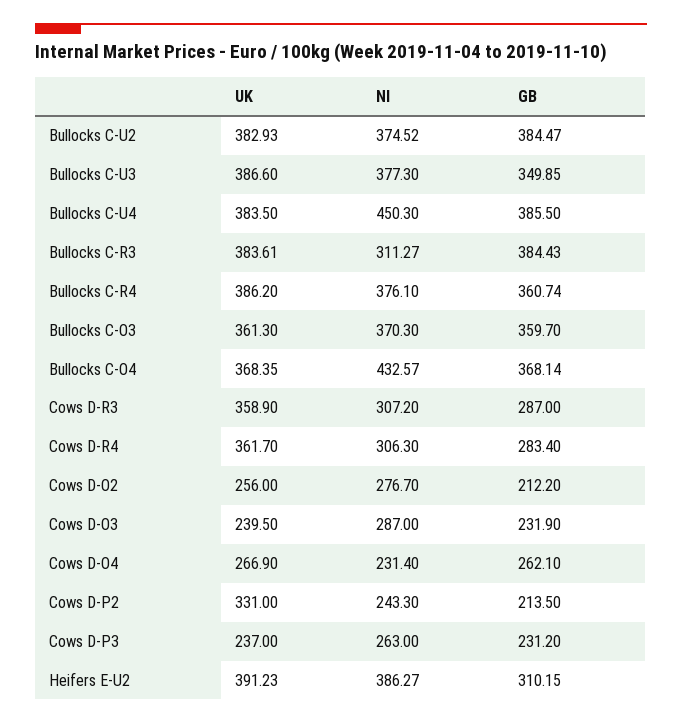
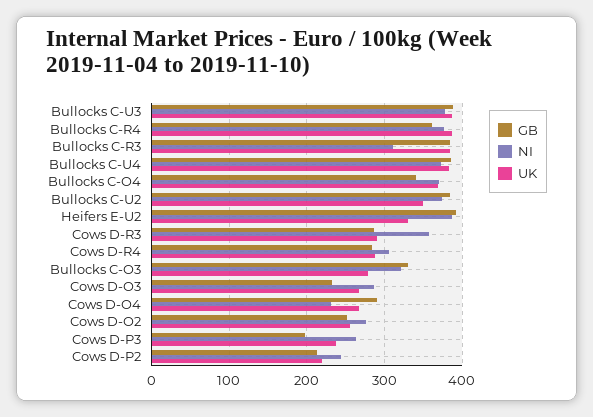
  {
    "UK": {
-     "Bullocks C-U2": 382.93,
+     "Bullocks C-U2": 350,
      "Bullocks C-U3": 386.6,
      "Bullocks C-U4": 383.5,
      "Bullocks C-R3": 383.61,
      "Bullocks C-R4": 386.2,
-     "Bullocks C-O3": 361.3,
+     "Bullocks C-O3": 280,
      "Bullocks C-O4": 368.35,
-     "Cows D-R3": 358.9,
+     "Cows D-R3": 290,
-     "Cows D-R4": 361.7,
+     "Cows D-R4": 290,
      "Cows D-O2": 256,
-     "Cows D-O3": 239.5,
+     "Cows D-O3": 270,
      "Cows D-O4": 266.9,
-     "Cows D-P2": 331,
+     "Cows D-P2": 220,
      "Cows D-P3": 237,
-     "Heifers E-U2": 391.23
+     "Heifers E-U2": 330
    },
    "NI": {
      "Bullocks C-U2": 374.52,
      "Bullocks C-U3": 377.3,
-     "Bullocks C-U4": 450.3,
+     "Bullocks C-U4": 370,
      "Bullocks C-R3": 311.27,
      "Bullocks C-R4": 376.1,
-     "Bullocks C-O3": 370.3,
+     "Bullocks C-O3": 320,
-     "Bullocks C-O4": 432.57,
+     "Bullocks C-O4": 370,
-     "Cows D-R3": 307.2,
+     "Cows D-R3": 360,
      "Cows D-R4": 306.3,
      "Cows D-O2": 276.7,
      "Cows D-O3": 287,
      "Cows D-O4": 231.4,
      "Cows D-P2": 243.3,
      "Cows D-P3": 263,
      "Heifers E-U2": 386.27
    },
    "GB": {
      "Bullocks C-U2": 384.47,
-     "Bullocks C-U3": 349.85,
+     "Bullocks C-U3": 390,
      "Bullocks C-U4": 385.5,
      "Bullocks C-R3": 384.43,
      "Bullocks C-R4": 360.74,
-     "Bullocks C-O3": 359.7,
+     "Bullocks C-O3": 330,
-     "Bullocks C-O4": 368.14,
+     "Bullocks C-O4": 340,
      "Cows D-R3": 287,
      "Cows D-R4": 283.4,
-     "Cows D-O2": 212.2,
+     "Cows D-O2": 250,
      "Cows D-O3": 231.9,
-     "Cows D-O4": 262.1,
+     "Cows D-O4": 290,
      "Cows D-P2": 213.5,
-     "Cows D-P3": 231.2,
+     "Cows D-P3": 200,
-     "Heifers E-U2": 310.15
+     "Heifers E-U2": 390
    }
  }

